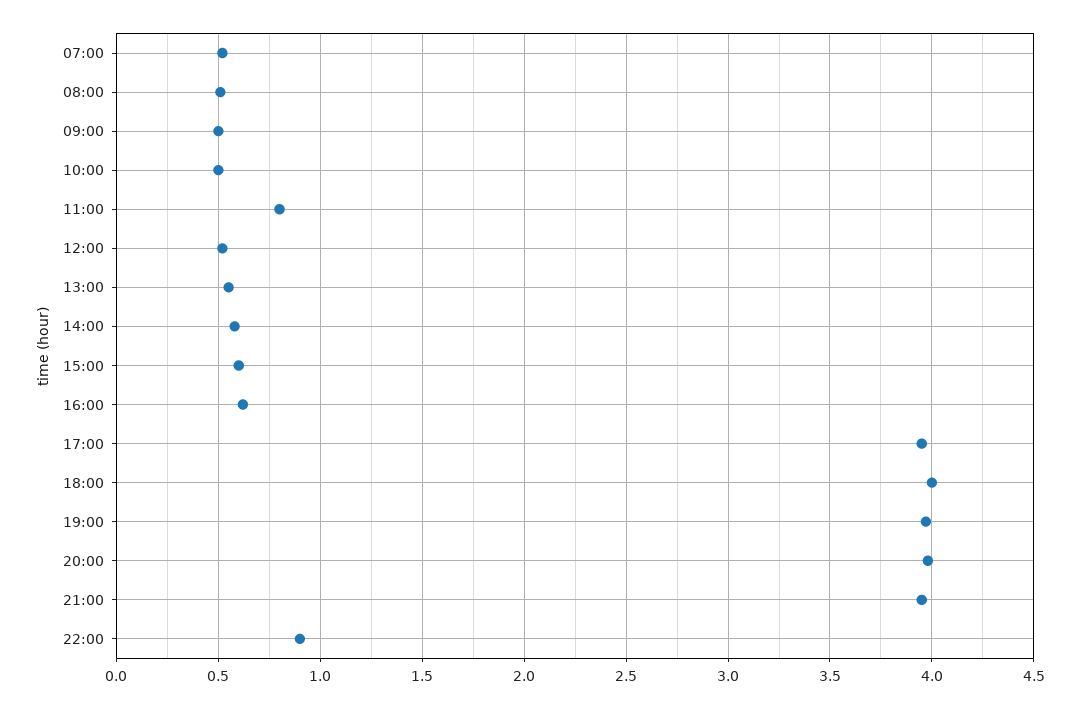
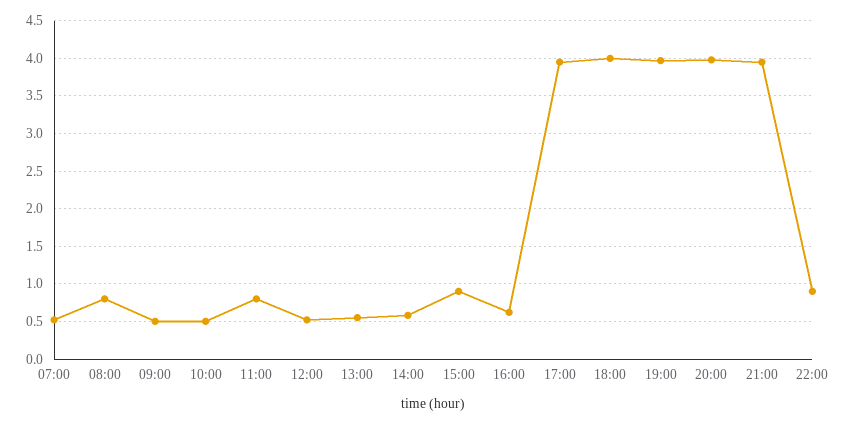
  {
    "07:00": 0.5,
-   "08:00": 0.5,
+   "08:00": 0.8,
    "09:00": 0.5,
    "10:00": 0.5,
    "11:00": 0.8,
    "12:00": 0.5,
    "13:00": 0.55,
    "14:00": 0.6,
-   "15:00": 0.6,
+   "15:00": 0.9,
    "16:00": 0.6,
    "17:00": 3.95,
    "18:00": 4,
    "19:00": 3.95,
    "20:00": 4,
    "21:00": 3.95,
    "22:00": 0.9
  }

